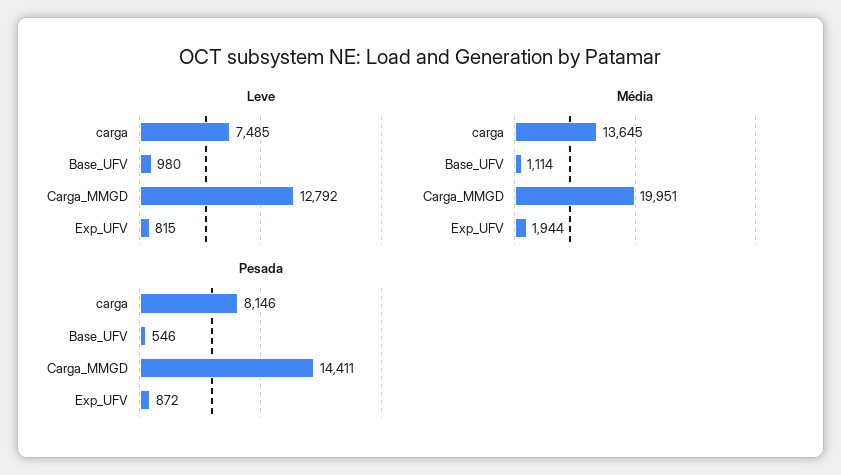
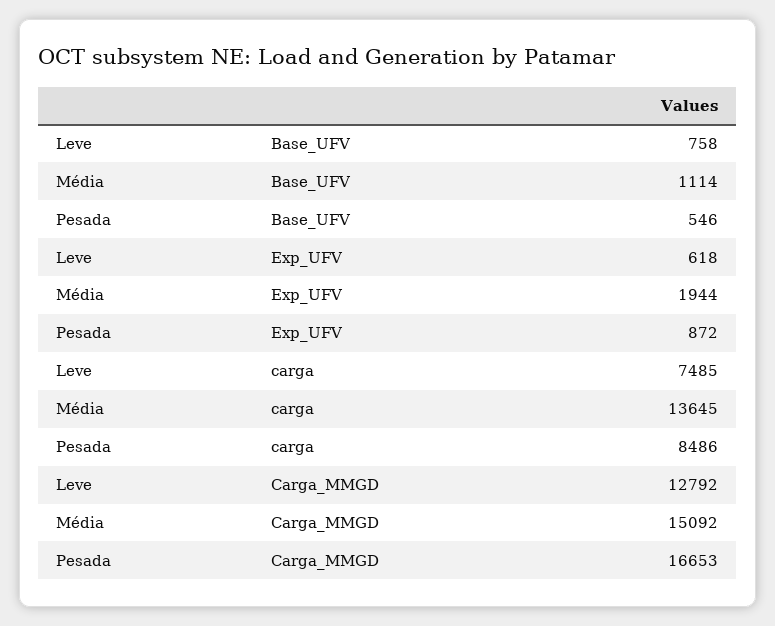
  {
    "Leve": {
      "carga": 7485,
-     "Base_UFV": 980,
+     "Base_UFV": 758,
      "Carga_MMGD": 12792,
-     "Exp_UFV": 815
+     "Exp_UFV": 618
    },
    "Média": {
      "carga": 13645,
      "Base_UFV": 1114,
-     "Carga_MMGD": 19951,
+     "Carga_MMGD": 15092,
      "Exp_UFV": 1944
    },
    "Pesada": {
-     "carga": 8146,
+     "carga": 8486,
      "Base_UFV": 546,
-     "Carga_MMGD": 14411,
+     "Carga_MMGD": 16653,
      "Exp_UFV": 872
    }
  }

